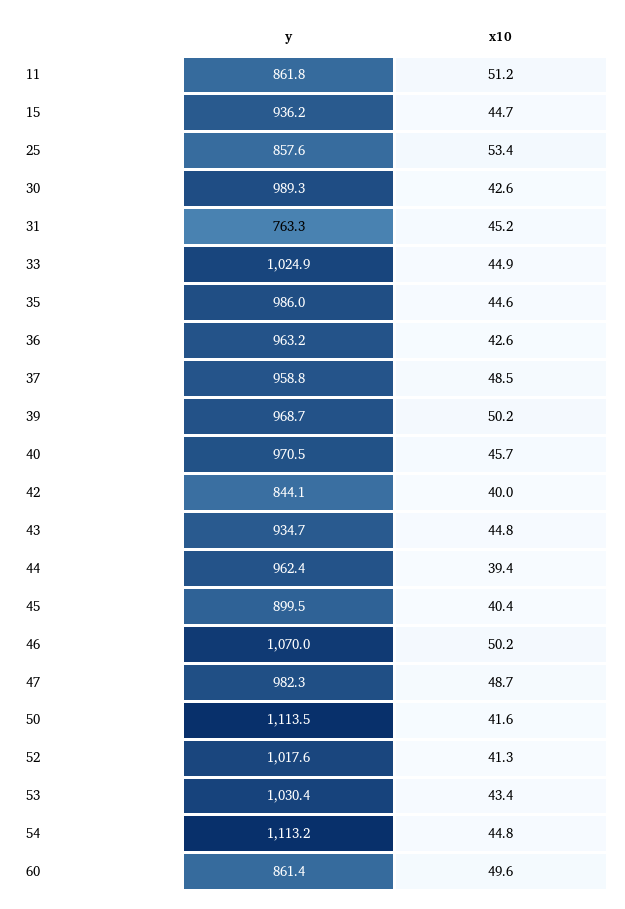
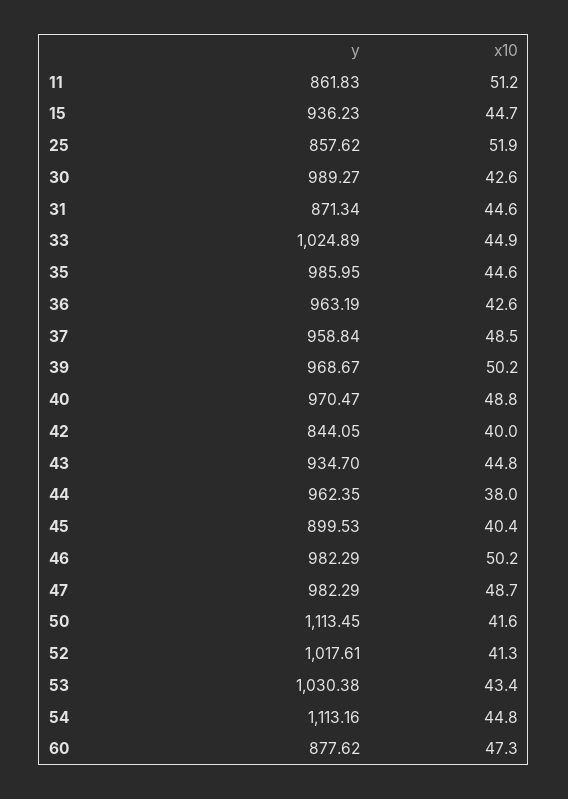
  {
    "y": {
      "11": 861.83,
      "15": 936.23,
      "25": 857.62,
      "30": 989.27,
-     "31": 763.3,
+     "31": 871.34,
      "33": 1024.89,
      "35": 985.95,
      "36": 963.19,
      "37": 958.84,
      "39": 968.67,
      "40": 970.47,
      "42": 844.05,
      "43": 934.7,
      "44": 962.35,
      "45": 899.53,
-     "46": 1070,
+     "46": 982.29,
      "47": 982.29,
      "50": 1113.45,
      "52": 1017.61,
      "53": 1030.38,
      "54": 1113.16,
-     "60": 861.4
+     "60": 877.62
    },
    "x10": {
      "11": 51.2,
      "15": 44.7,
-     "25": 53.4,
+     "25": 51.9,
      "30": 42.6,
-     "31": 45.2,
+     "31": 44.6,
      "33": 44.9,
      "35": 44.6,
      "36": 42.6,
      "37": 48.5,
      "39": 50.2,
-     "40": 45.7,
+     "40": 48.8,
      "42": 40,
      "43": 44.8,
-     "44": 39.4,
+     "44": 38,
      "45": 40.4,
      "46": 50.2,
      "47": 48.7,
      "50": 41.6,
      "52": 41.3,
      "53": 43.4,
      "54": 44.8,
-     "60": 49.6
+     "60": 47.3
    }
  }

